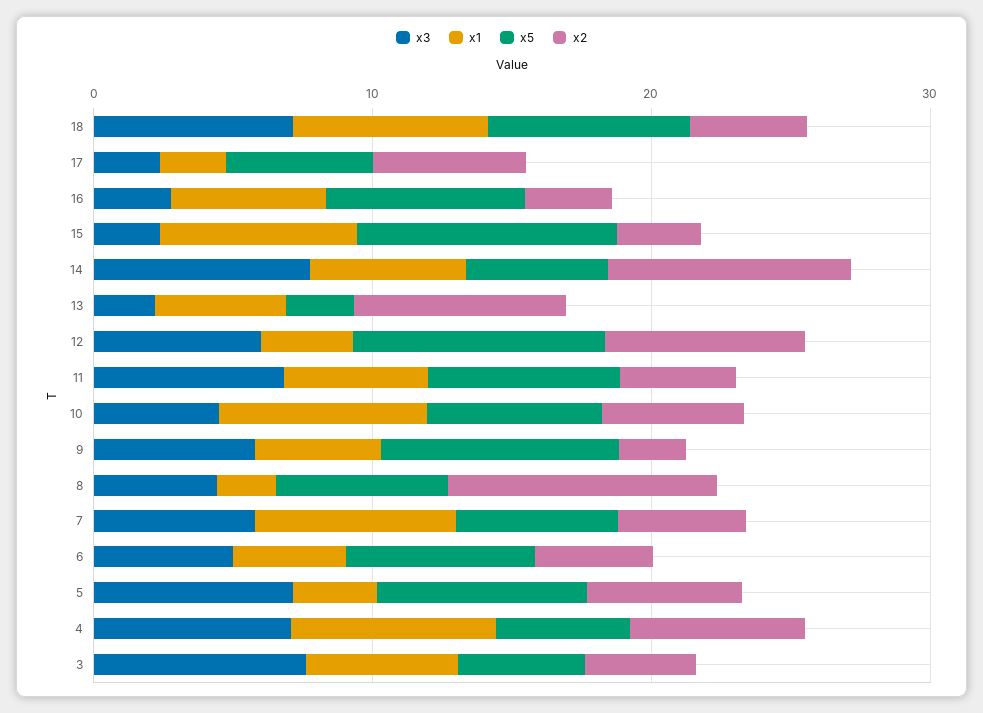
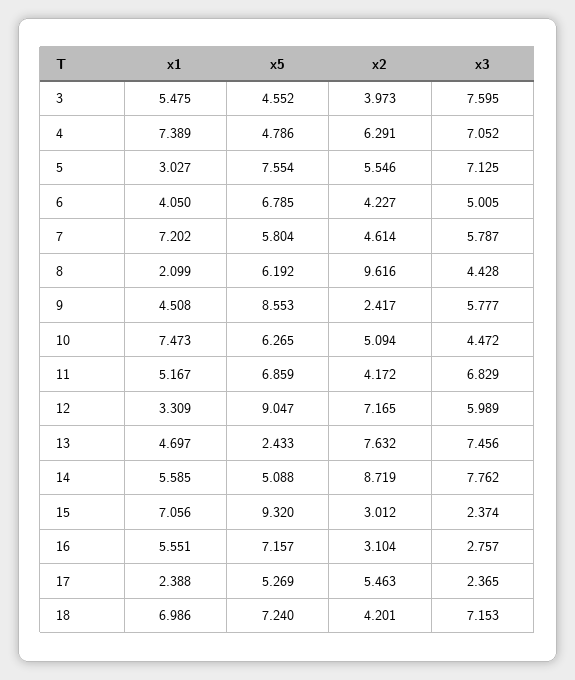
  {
    "x3": {
      "18": 7.153,
      "17": 2.365,
      "16": 2.757,
      "15": 2.374,
      "14": 7.762,
-     "13": 2,
+     "13": 7.456,
      "12": 5.989,
      "11": 6.829,
      "10": 4.472,
      "9": 5.777,
      "8": 4.428,
      "7": 5.787,
      "6": 5.005,
      "5": 7.125,
      "4": 7.052,
      "3": 7.595
    },
    "x1": {
      "18": 6.986,
      "17": 2.388,
      "16": 5.551,
      "15": 7.056,
      "14": 5.585,
      "13": 4.697,
      "12": 3.309,
      "11": 5.167,
      "10": 7.473,
      "9": 4.508,
      "8": 2.099,
      "7": 7.202,
      "6": 4.05,
      "5": 3.027,
      "4": 7.389,
      "3": 5.475
    },
    "x5": {
      "18": 7.24,
      "17": 5.269,
      "16": 7.157,
      "15": 9.32,
      "14": 5.088,
      "13": 2.433,
      "12": 9.047,
      "11": 6.859,
      "10": 6.265,
      "9": 8.553,
      "8": 6.192,
      "7": 5.804,
      "6": 6.785,
      "5": 7.554,
      "4": 4.786,
      "3": 4.552
    },
    "x2": {
      "18": 4.201,
      "17": 5.463,
      "16": 3.104,
      "15": 3.012,
      "14": 8.719,
      "13": 7.632,
      "12": 7.165,
      "11": 4.172,
      "10": 5.094,
      "9": 2.417,
      "8": 9.616,
      "7": 4.614,
      "6": 4.227,
      "5": 5.546,
      "4": 6.291,
      "3": 3.973
    }
  }

